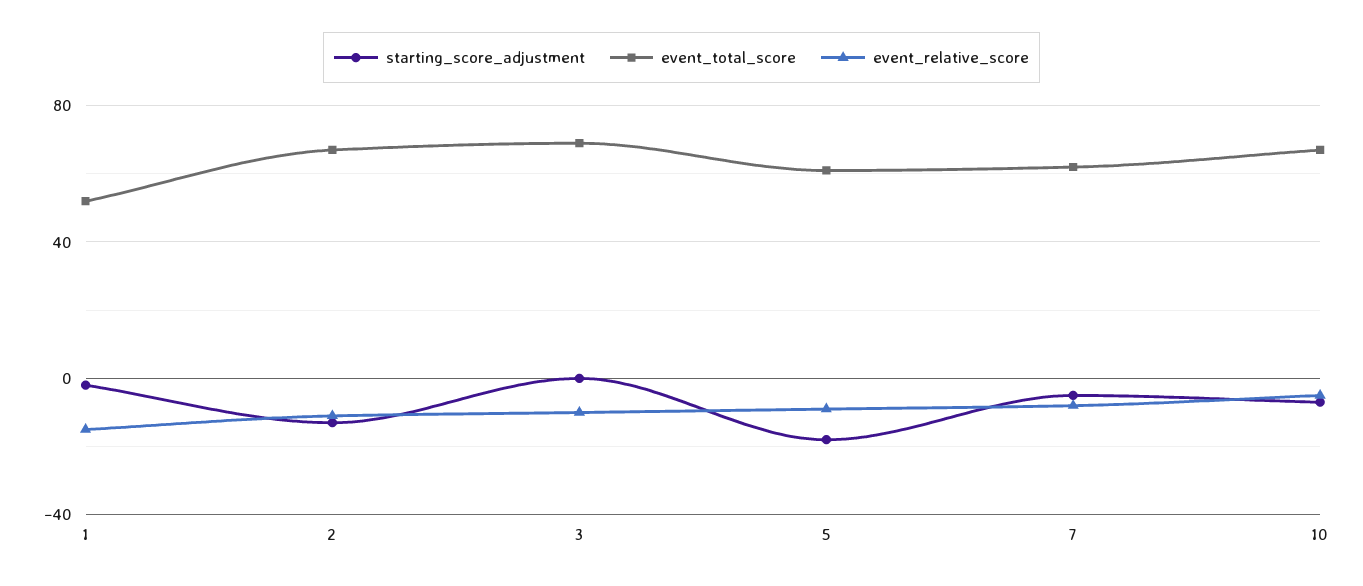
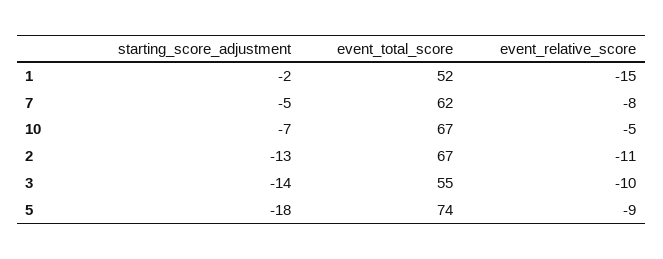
  {
    "starting_score_adjustment": {
      "1": -2,
      "2": -13,
-     "3": 0,
+     "3": -14,
      "5": -18,
      "7": -5,
      "10": -7
    },
    "event_total_score": {
      "1": 52,
      "2": 67,
-     "3": 70,
+     "3": 55,
-     "5": 60,
+     "5": 74,
      "7": 62,
      "10": 67
    },
    "event_relative_score": {
      "1": -15,
      "2": -11,
      "3": -10,
      "5": -9,
      "7": -8,
      "10": -5
    }
  }

